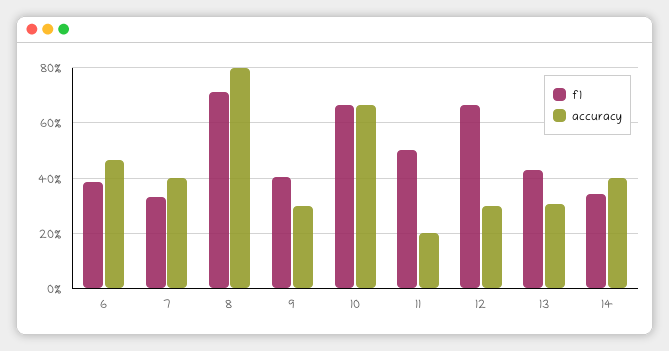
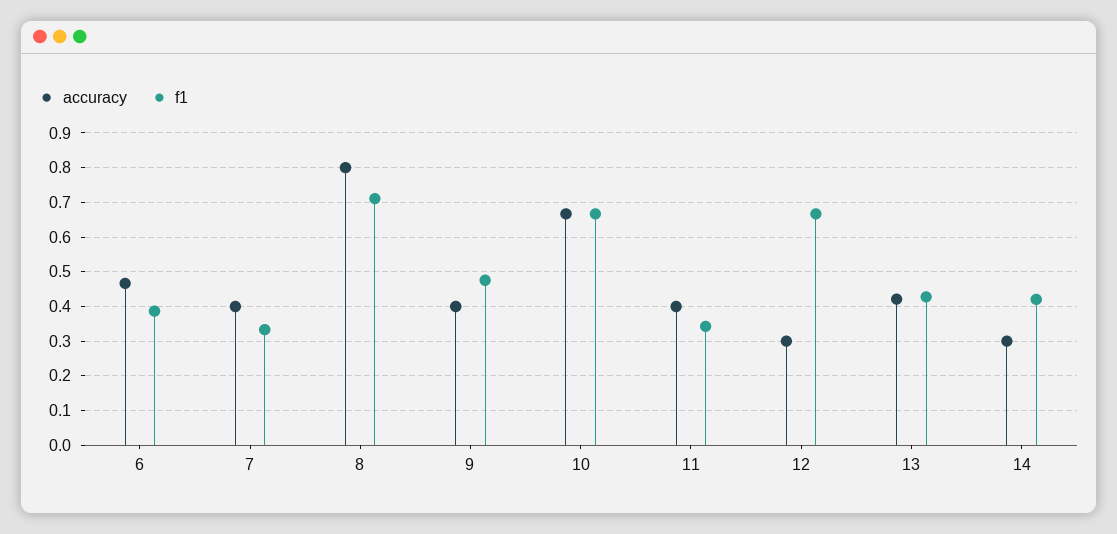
  {
    "f1": {
      "6": 0.38,
      "7": 0.34,
      "8": 0.72,
-     "9": 0.4,
+     "9": 0.48,
      "10": 0.66,
-     "11": 0.5,
+     "11": 0.34,
      "12": 0.66,
      "13": 0.42,
-     "14": 0.35
+     "14": 0.42
    },
    "accuracy": {
      "6": 0.46,
      "7": 0.4,
      "8": 0.8,
-     "9": 0.3,
+     "9": 0.4,
      "10": 0.66,
-     "11": 0.2,
+     "11": 0.4,
      "12": 0.3,
-     "13": 0.3,
+     "13": 0.42,
-     "14": 0.4
+     "14": 0.3
    }
  }

